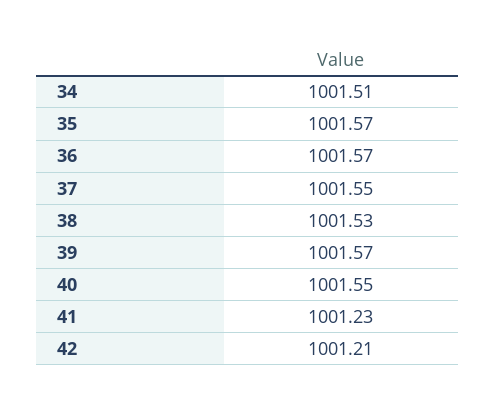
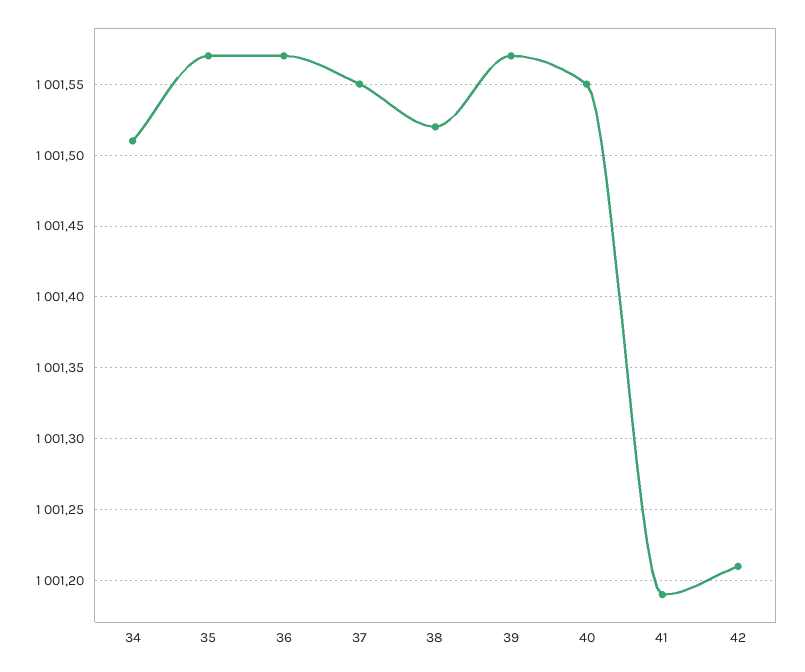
  {
    "34": 1001.51,
    "35": 1001.57,
    "36": 1001.57,
    "37": 1001.55,
-   "38": 1001.53,
+   "38": 1001.52,
    "39": 1001.57,
    "40": 1001.55,
-   "41": 1001.23,
+   "41": 1001.19,
    "42": 1001.21
  }

